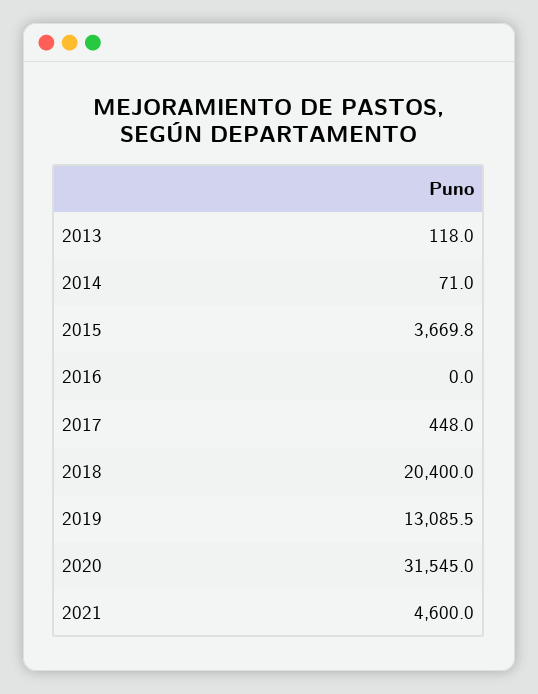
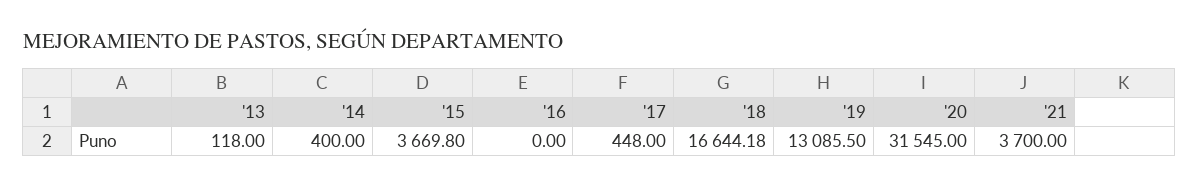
  {
    "2013": 118,
-   "2014": 71,
+   "2014": 400,
    "2015": 3669.8,
    "2016": 0,
    "2017": 448,
-   "2018": 20400,
+   "2018": 16644.18,
    "2019": 13085.5,
    "2020": 31545,
-   "2021": 4600
+   "2021": 3700
  }

